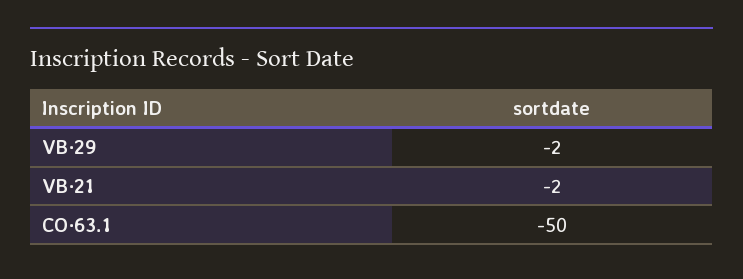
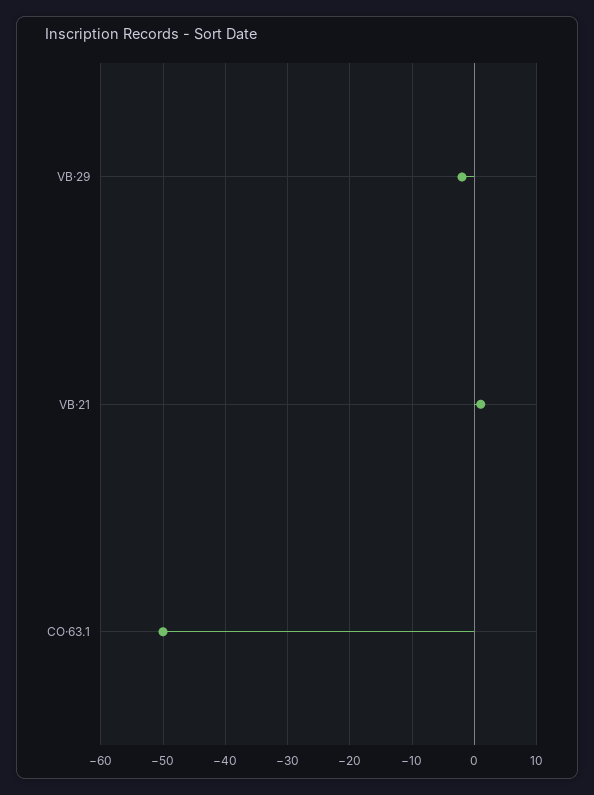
  {
    "VB·29": -2,
-   "VB·21": -2,
+   "VB·21": 1,
    "CO·63.1": -50
  }

